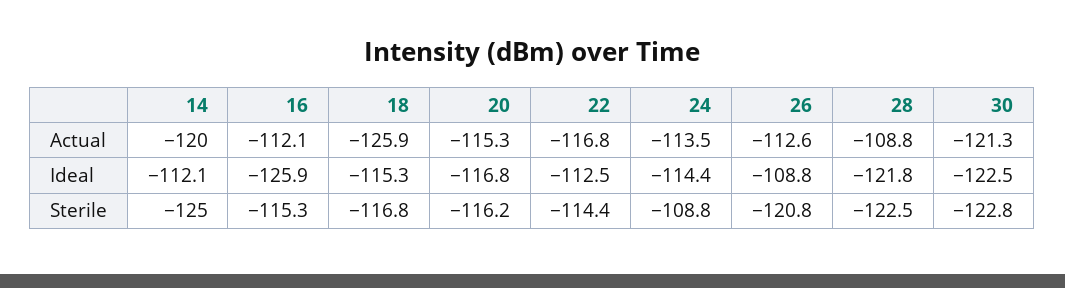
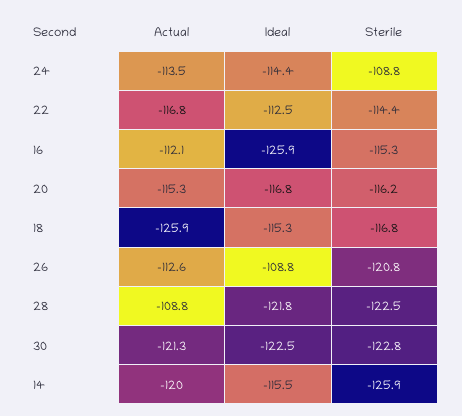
  {
    "14": {
      "Actual": -120,
-     "Ideal": -112.1,
+     "Ideal": -115.5,
-     "Sterile": -125
+     "Sterile": -125.9
    },
    "16": {
      "Actual": -112.1,
      "Ideal": -125.9,
      "Sterile": -115.3
    },
    "18": {
      "Actual": -125.9,
      "Ideal": -115.3,
      "Sterile": -116.8
    },
    "20": {
      "Actual": -115.3,
      "Ideal": -116.8,
      "Sterile": -116.2
    },
    "22": {
      "Actual": -116.8,
      "Ideal": -112.5,
      "Sterile": -114.4
    },
    "24": {
      "Actual": -113.5,
      "Ideal": -114.4,
      "Sterile": -108.8
    },
    "26": {
      "Actual": -112.6,
      "Ideal": -108.8,
      "Sterile": -120.8
    },
    "28": {
      "Actual": -108.8,
      "Ideal": -121.8,
      "Sterile": -122.5
    },
    "30": {
      "Actual": -121.3,
      "Ideal": -122.5,
      "Sterile": -122.8
    }
  }

